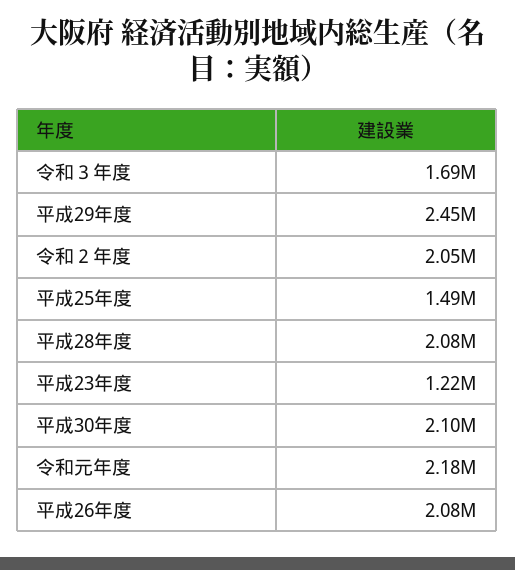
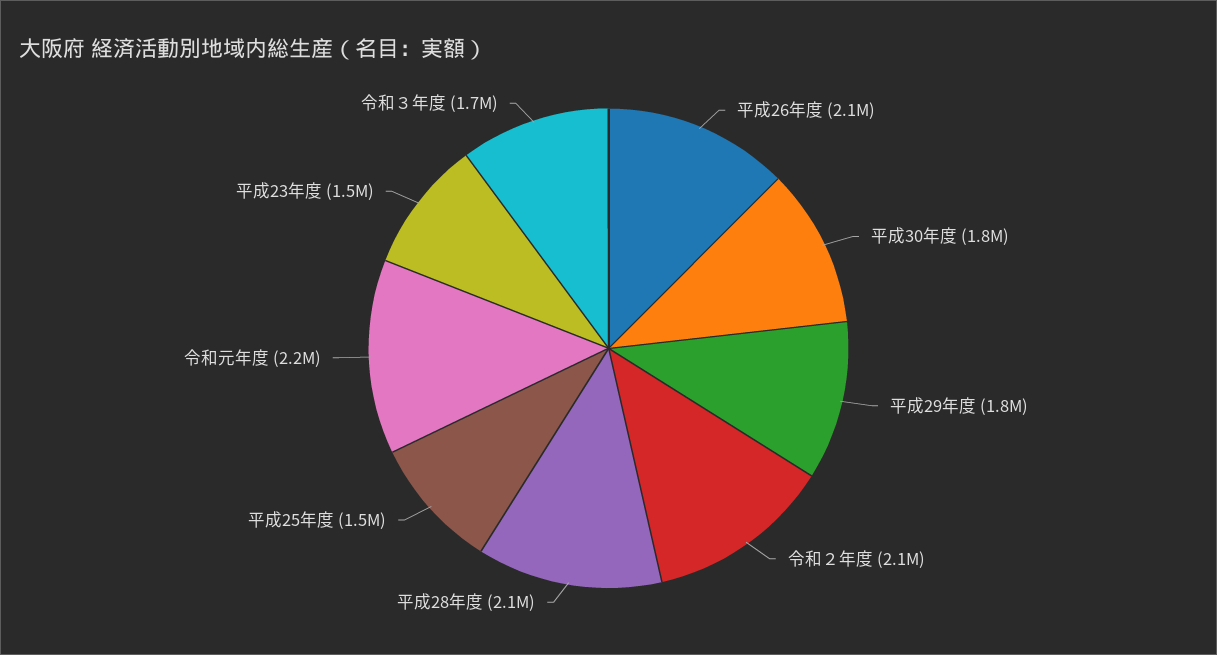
  {
    "令和３年度": 1690000,
-   "平成29年度": 2450000,
+   "平成29年度": 1800000,
    "令和２年度": 2050000,
    "平成25年度": 1490000,
    "平成28年度": 2080000,
-   "平成23年度": 1220000,
+   "平成23年度": 1500000,
-   "平成30年度": 2100000,
+   "平成30年度": 1800000,
    "令和元年度": 2180000,
    "平成26年度": 2080000
  }

